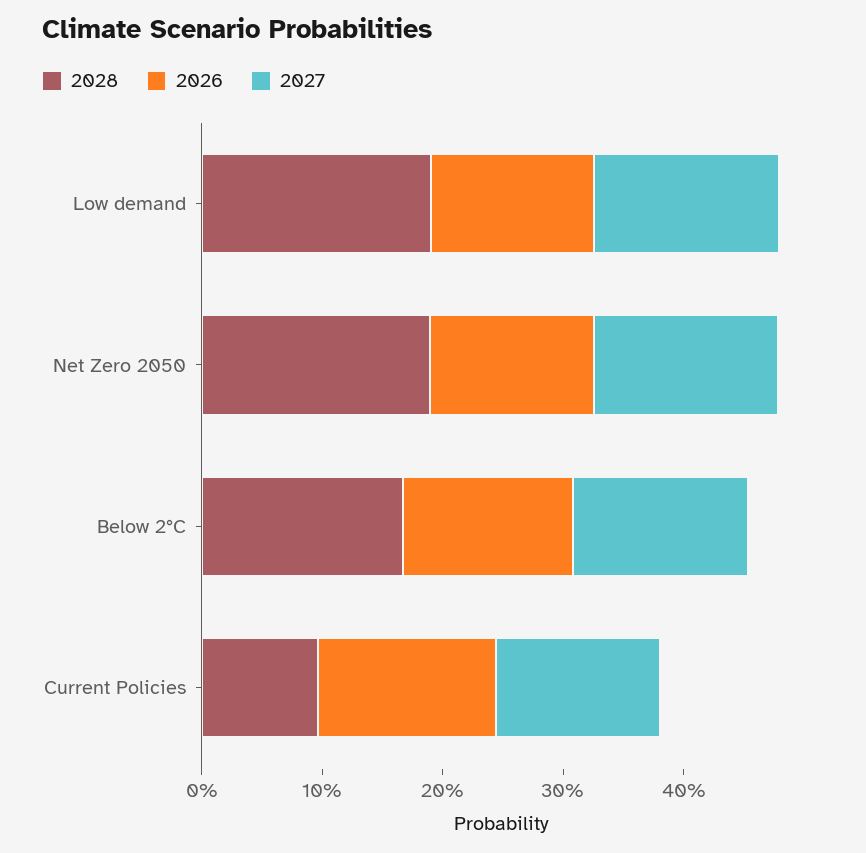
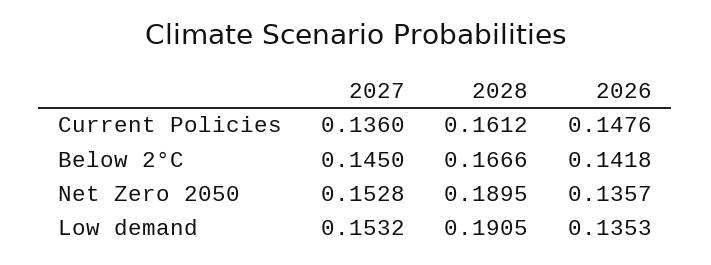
  {
    "2028": {
      "Low demand": 0.1905,
      "Net Zero 2050": 0.1895,
      "Below 2°C": 0.1666,
-     "Current Policies": 0.1
+     "Current Policies": 0.1612
    },
    "2026": {
      "Low demand": 0.1353,
      "Net Zero 2050": 0.1357,
      "Below 2°C": 0.1418,
      "Current Policies": 0.1476
    },
    "2027": {
      "Low demand": 0.1532,
      "Net Zero 2050": 0.1528,
      "Below 2°C": 0.145,
      "Current Policies": 0.136
    }
  }

